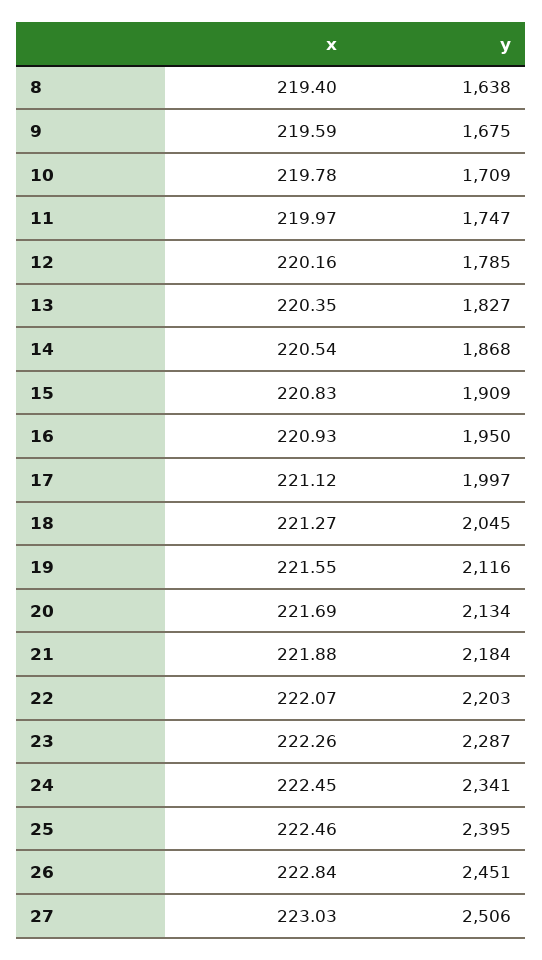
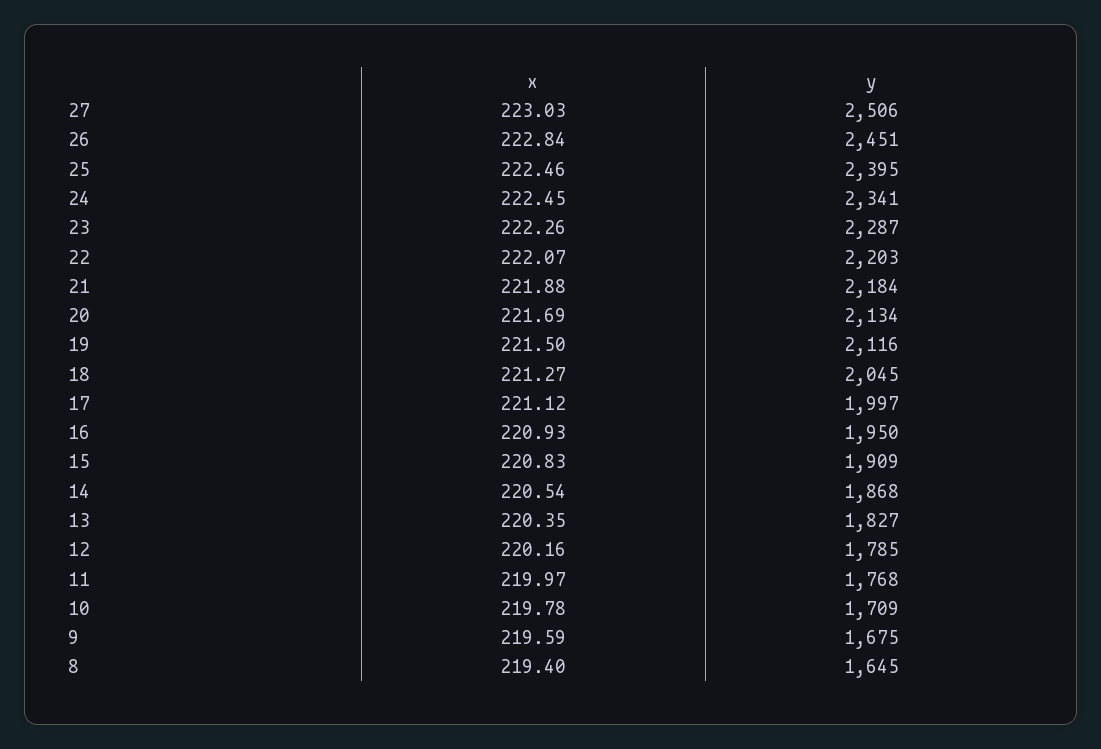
  {
    "x": {
      "8": 219.4,
      "9": 219.59,
      "10": 219.78,
      "11": 219.97,
      "12": 220.16,
      "13": 220.35,
      "14": 220.54,
      "15": 220.83,
      "16": 220.93,
      "17": 221.12,
      "18": 221.27,
-     "19": 221.55,
+     "19": 221.5,
      "20": 221.69,
      "21": 221.88,
      "22": 222.07,
      "23": 222.26,
      "24": 222.45,
      "25": 222.46,
      "26": 222.84,
      "27": 223.03
    },
    "y": {
-     "8": 1638,
+     "8": 1645,
      "9": 1675,
      "10": 1709,
-     "11": 1747,
+     "11": 1768,
      "12": 1785,
      "13": 1827,
      "14": 1868,
      "15": 1909,
      "16": 1950,
      "17": 1997,
      "18": 2045,
      "19": 2116,
      "20": 2134,
      "21": 2184,
      "22": 2203,
      "23": 2287,
      "24": 2341,
      "25": 2395,
      "26": 2451,
      "27": 2506
    }
  }

